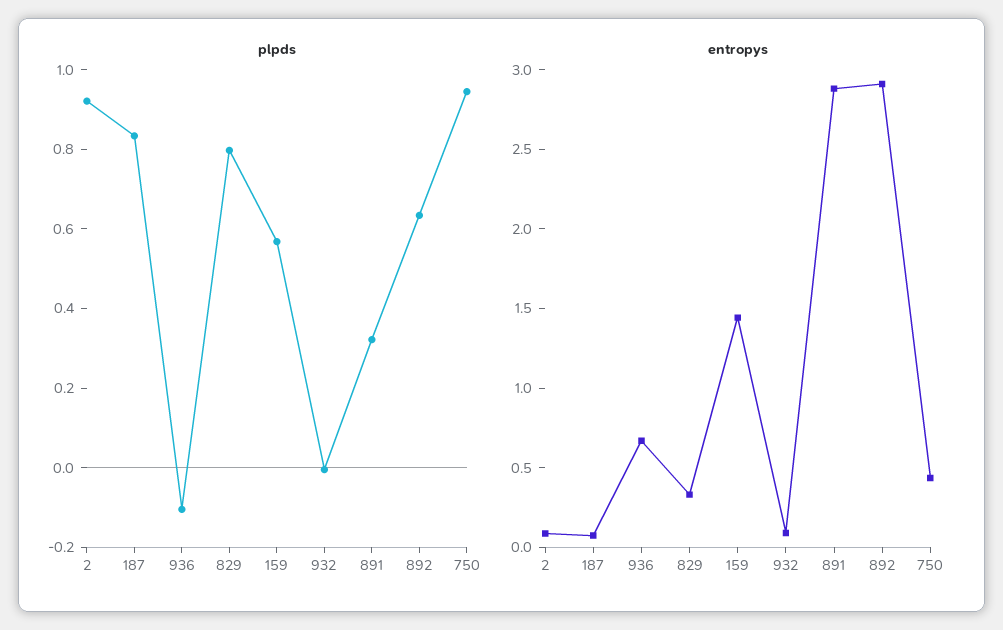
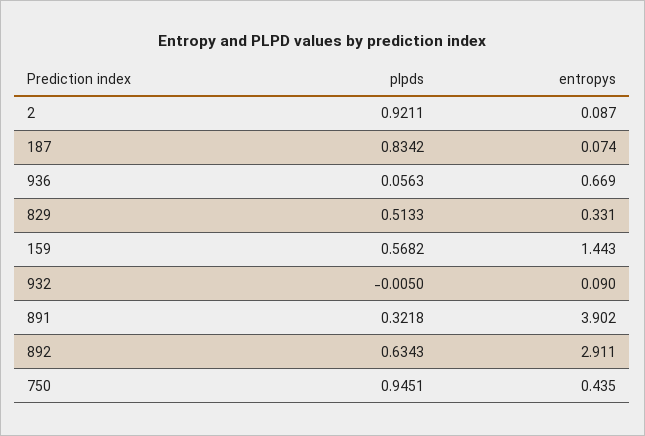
  {
    "plpds": {
      "2": 0.9211,
      "187": 0.8342,
-     "936": -0.1,
+     "936": 0.0563,
-     "829": 0.8,
+     "829": 0.5133,
      "159": 0.5682,
      "932": -0.005,
      "891": 0.3218,
      "892": 0.6343,
      "750": 0.9451
    },
    "entropys": {
      "2": 0.087,
      "187": 0.074,
      "936": 0.669,
      "829": 0.331,
      "159": 1.443,
      "932": 0.09,
-     "891": 2.9,
+     "891": 3.902,
      "892": 2.911,
      "750": 0.435
    }
  }

